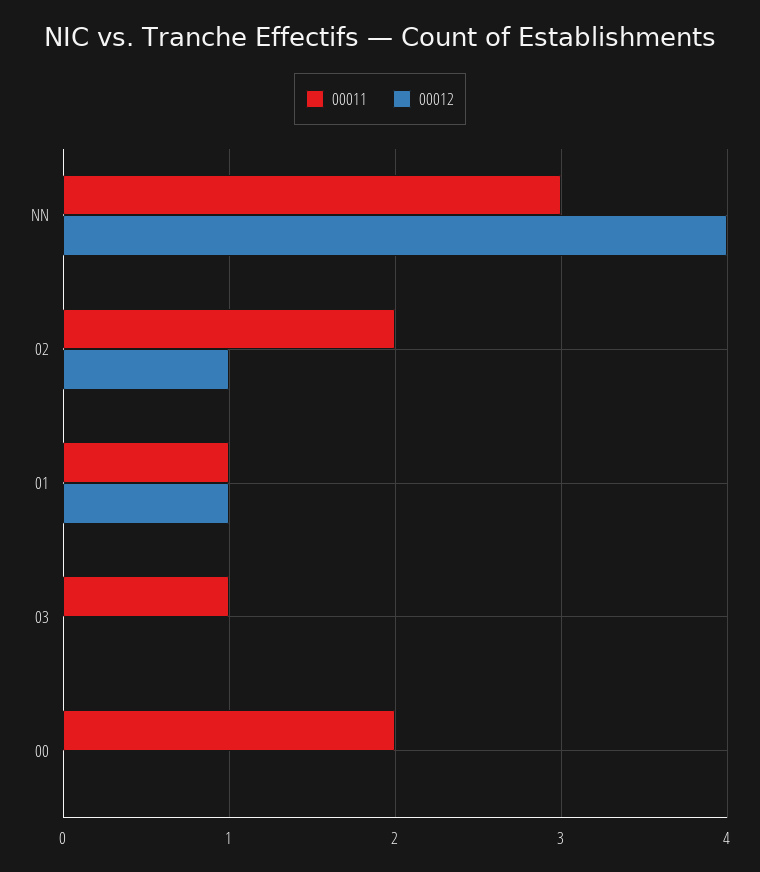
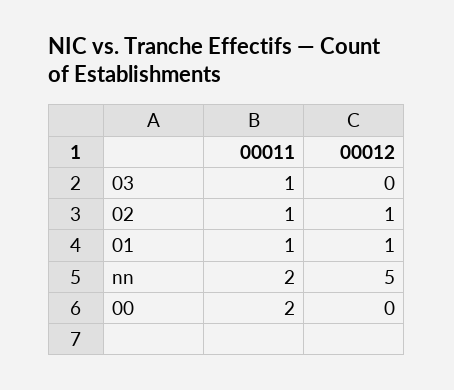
  {
    "00011": {
-     "NN": 3,
+     "NN": 2,
-     "02": 2,
+     "02": 1,
      "01": 1,
      "03": 1,
      "00": 2
    },
    "00012": {
-     "NN": 4,
+     "NN": 5,
      "02": 1,
      "01": 1,
      "03": 0,
      "00": 0
    }
  }

